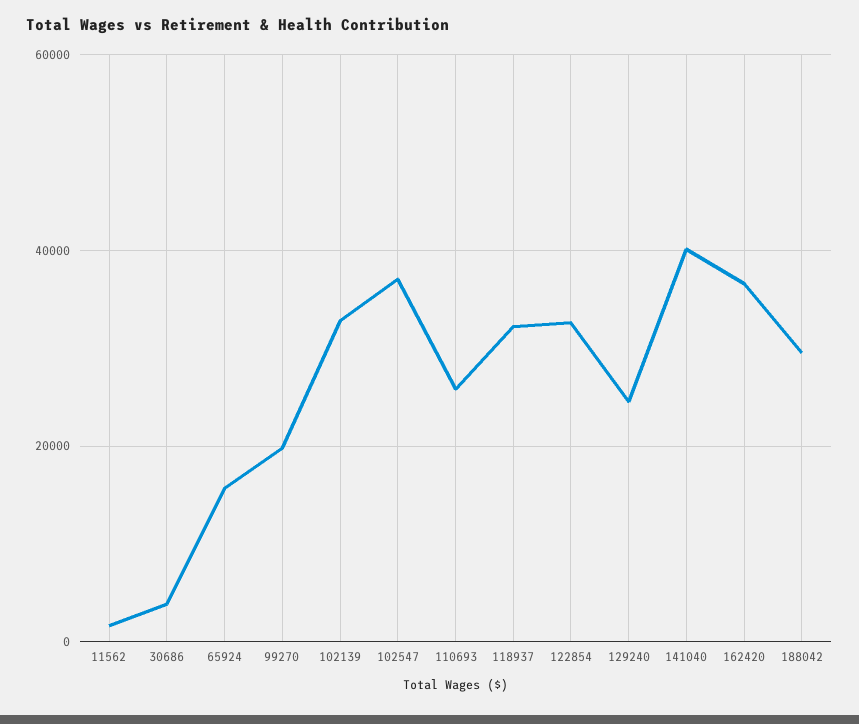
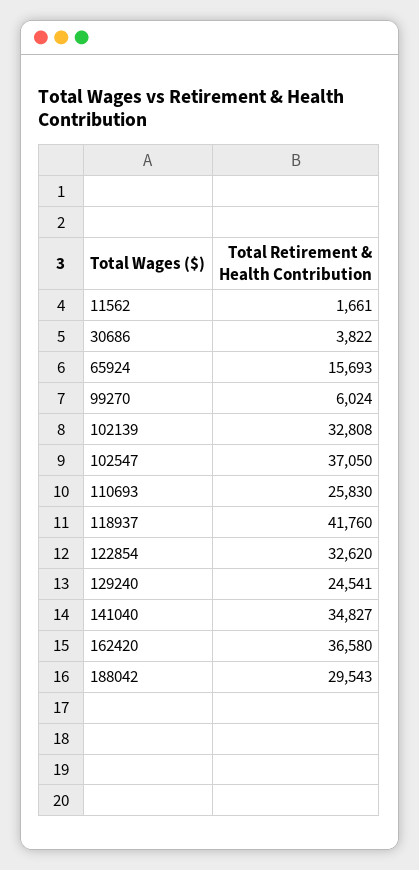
  {
    "11562": 1661,
    "30686": 3822,
    "65924": 15693,
-   "99270": 20000,
+   "99270": 6024,
    "102139": 32808,
    "102547": 37050,
    "110693": 25830,
-   "118937": 32000,
+   "118937": 41760,
    "122854": 32620,
    "129240": 24541,
-   "141040": 40000,
+   "141040": 34827,
    "162420": 36580,
    "188042": 29543
  }

